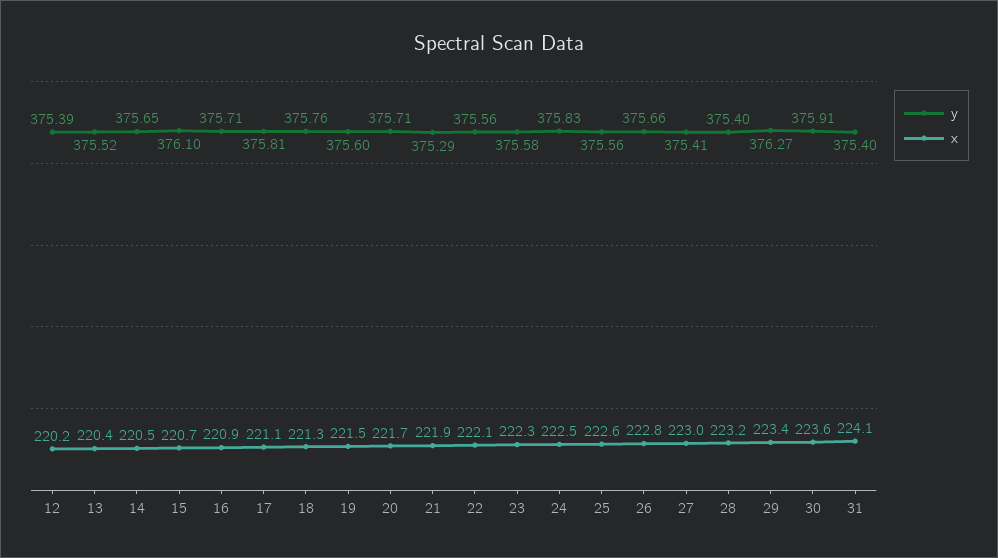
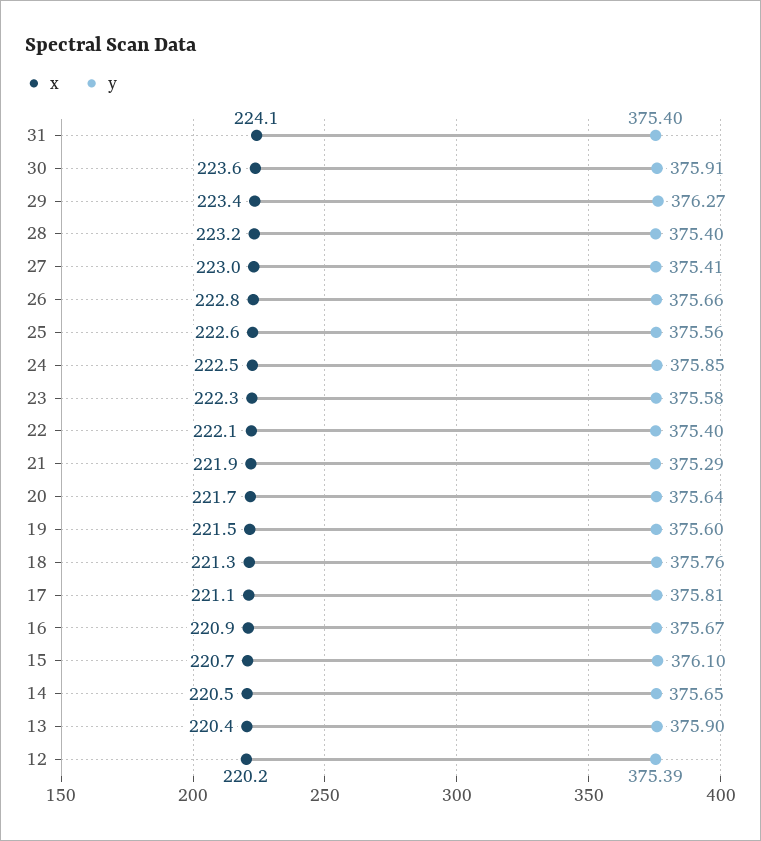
  {
    "y": {
      "12": 375.39,
-     "13": 375.52,
+     "13": 375.9,
      "14": 375.65,
      "15": 376.1,
-     "16": 375.71,
+     "16": 375.67,
      "17": 375.81,
      "18": 375.76,
      "19": 375.6,
-     "20": 375.71,
+     "20": 375.64,
      "21": 375.29,
-     "22": 375.56,
+     "22": 375.4,
      "23": 375.58,
-     "24": 375.83,
+     "24": 375.85,
      "25": 375.56,
      "26": 375.66,
      "27": 375.41,
      "28": 375.4,
      "29": 376.27,
      "30": 375.91,
      "31": 375.4
    },
    "x": {
      "12": 220.2,
      "13": 220.4,
      "14": 220.5,
      "15": 220.7,
      "16": 220.9,
      "17": 221.1,
      "18": 221.3,
      "19": 221.5,
      "20": 221.7,
      "21": 221.9,
      "22": 222.1,
      "23": 222.3,
      "24": 222.5,
      "25": 222.6,
      "26": 222.8,
      "27": 223,
      "28": 223.2,
      "29": 223.4,
      "30": 223.6,
      "31": 224.1
    }
  }

